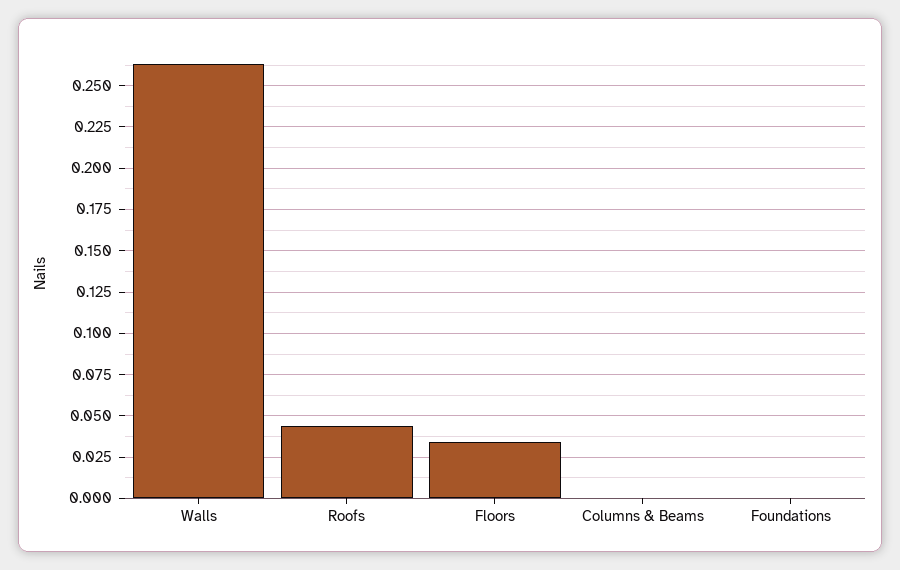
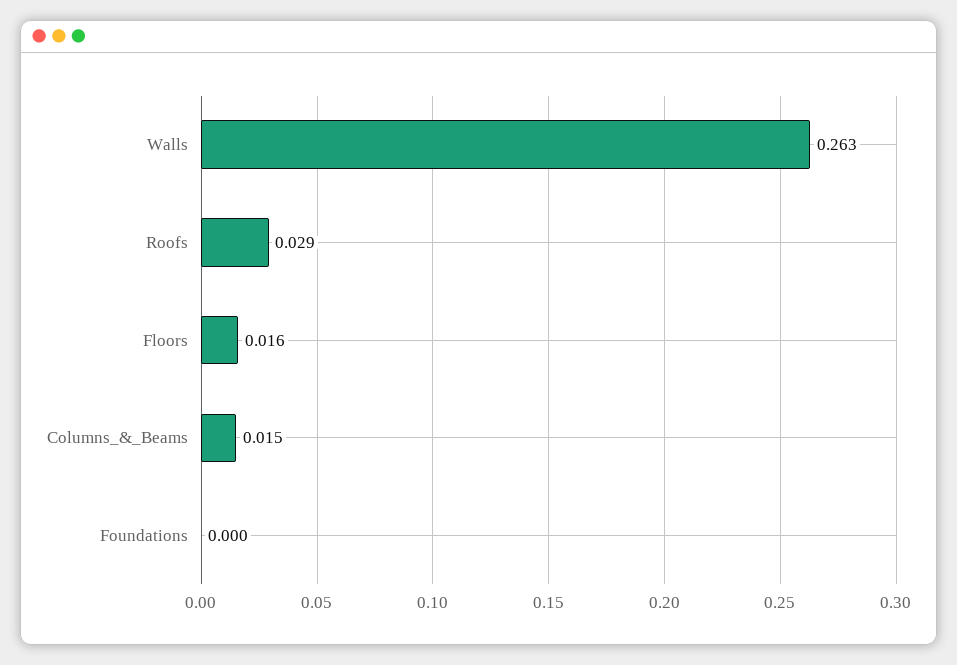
  {
    "Walls": 0.263,
-   "Roofs": 0.045,
+   "Roofs": 0.029,
-   "Floors": 0.035,
+   "Floors": 0.016,
-   "Columns & Beams": 0,
+   "Columns & Beams": 0.015,
    "Foundations": 0
  }

